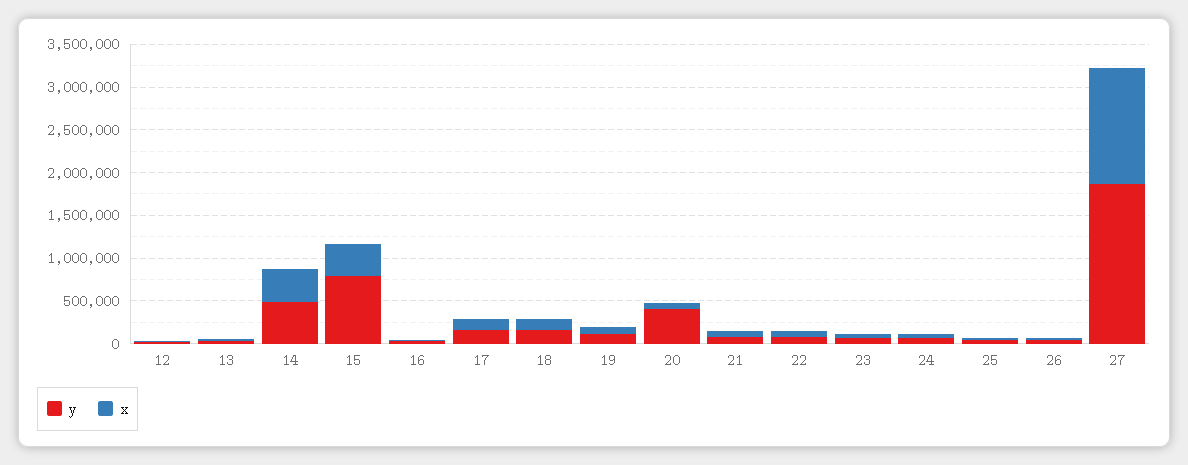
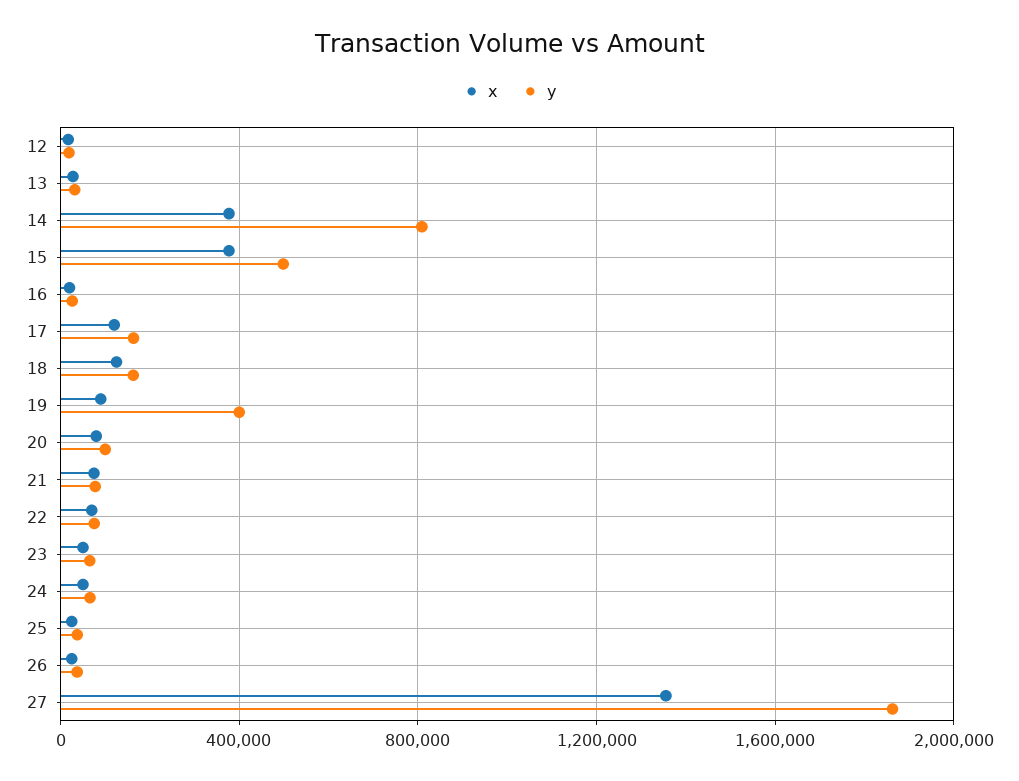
  {
    "y": {
      "12": 0,
      "13": 50000,
-     "14": 500000,
+     "14": 800000,
-     "15": 800000,
+     "15": 500000,
      "16": 50000,
      "17": 150000,
      "18": 150000,
-     "19": 100000,
+     "19": 400000,
-     "20": 400000,
+     "20": 100000,
      "21": 100000,
      "22": 100000,
      "23": 50000,
      "24": 50000,
      "25": 50000,
      "26": 50000,
      "27": 1850000
    },
    "x": {
      "12": 0,
      "13": 50000,
      "14": 400000,
      "15": 400000,
      "16": 0,
      "17": 100000,
      "18": 150000,
      "19": 100000,
      "20": 100000,
      "21": 100000,
      "22": 50000,
      "23": 50000,
      "24": 50000,
      "25": 50000,
      "26": 50000,
      "27": 1350000
    }
  }

